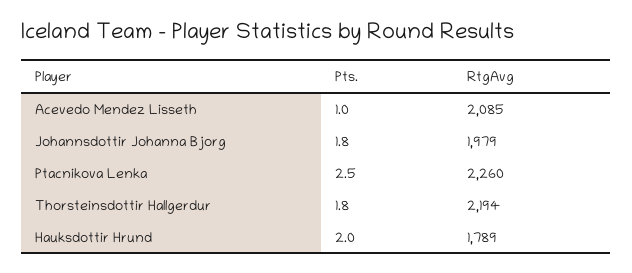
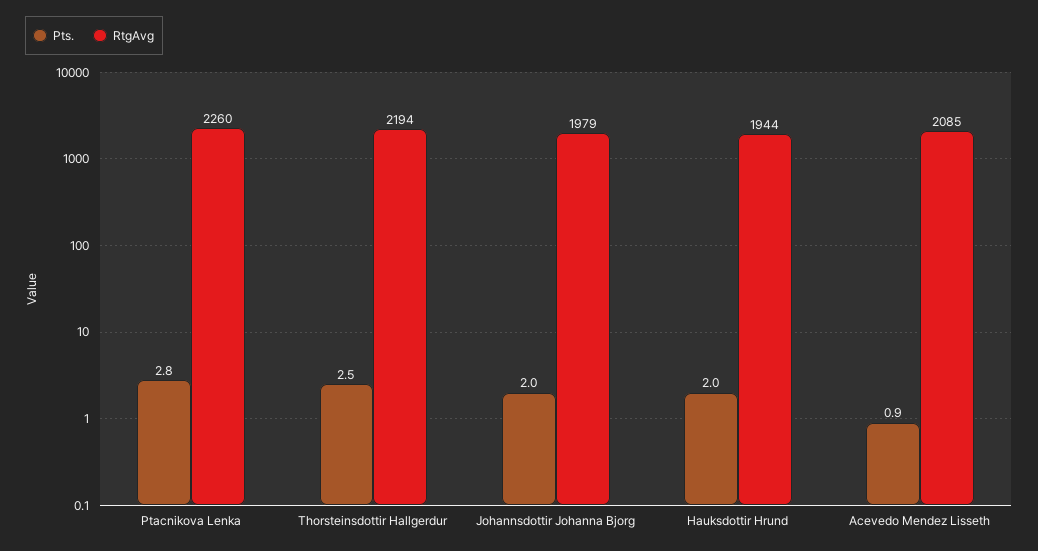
  {
    "Pts.": {
-     "Acevedo Mendez Lisseth": 1,
+     "Acevedo Mendez Lisseth": 0.9,
-     "Johannsdottir Johanna Bjorg": 1.8,
+     "Johannsdottir Johanna Bjorg": 2,
-     "Ptacnikova Lenka": 2.5,
+     "Ptacnikova Lenka": 2.8,
-     "Thorsteinsdottir Hallgerdur": 1.8,
+     "Thorsteinsdottir Hallgerdur": 2.5,
      "Hauksdottir Hrund": 2
    },
    "RtgAvg": {
      "Acevedo Mendez Lisseth": 2085,
      "Johannsdottir Johanna Bjorg": 1979,
      "Ptacnikova Lenka": 2260,
      "Thorsteinsdottir Hallgerdur": 2194,
-     "Hauksdottir Hrund": 1789
+     "Hauksdottir Hrund": 1944
    }
  }

